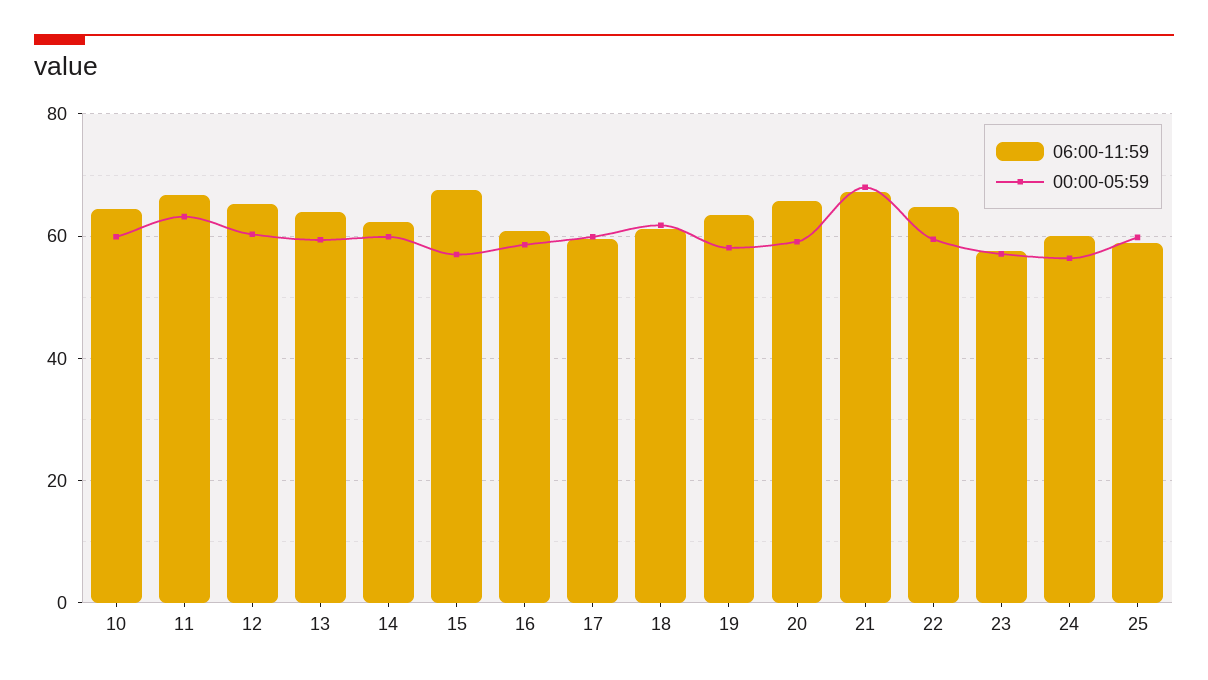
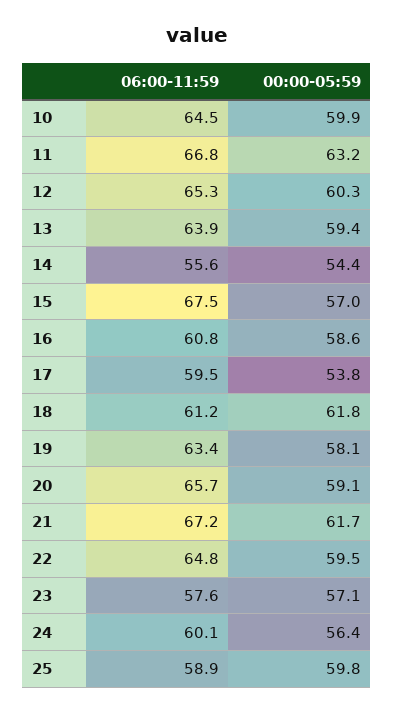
  {
    "06:00-11:59": {
      "10": 64.5,
      "11": 66.8,
      "12": 65.3,
      "13": 63.9,
-     "14": 62,
+     "14": 55.6,
      "15": 67.5,
      "16": 60.8,
      "17": 59.5,
      "18": 61.2,
      "19": 63.4,
      "20": 65.7,
      "21": 67.2,
      "22": 64.8,
      "23": 57.6,
      "24": 60.1,
      "25": 58.9
    },
    "00:00-05:59": {
      "10": 59.9,
      "11": 63.2,
      "12": 60.3,
      "13": 59.4,
-     "14": 60,
+     "14": 54.4,
      "15": 57,
      "16": 58.6,
-     "17": 60,
+     "17": 53.8,
      "18": 61.8,
      "19": 58.1,
      "20": 59.1,
-     "21": 68,
+     "21": 61.7,
      "22": 59.5,
      "23": 57.1,
      "24": 56.4,
      "25": 59.8
    }
  }

